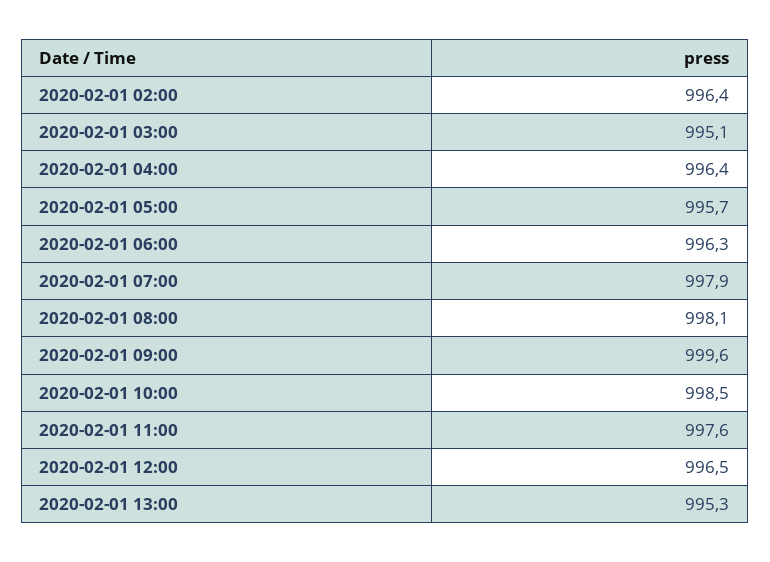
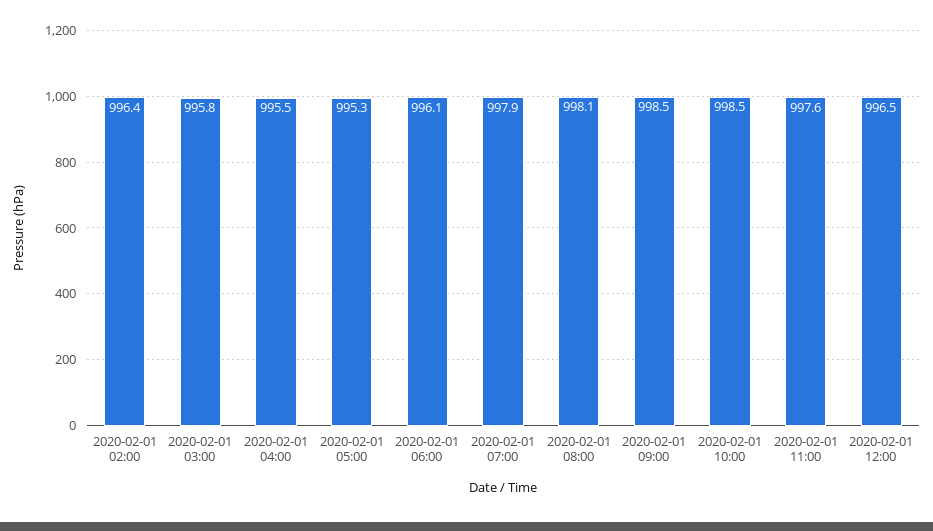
  {
    "2020-02-01 02:00": 996.4,
-   "2020-02-01 03:00": 995.1,
+   "2020-02-01 03:00": 995.8,
-   "2020-02-01 04:00": 996.4,
+   "2020-02-01 04:00": 995.5,
-   "2020-02-01 05:00": 995.7,
+   "2020-02-01 05:00": 995.3,
-   "2020-02-01 06:00": 996.3,
+   "2020-02-01 06:00": 996.1,
    "2020-02-01 07:00": 997.9,
    "2020-02-01 08:00": 998.1,
-   "2020-02-01 09:00": 999.6,
+   "2020-02-01 09:00": 998.5,
    "2020-02-01 10:00": 998.5,
    "2020-02-01 11:00": 997.6,
-   "2020-02-01 12:00": 996.5,
+   "2020-02-01 12:00": 996.5
-   "2020-02-01 13:00": 995.3
  }

